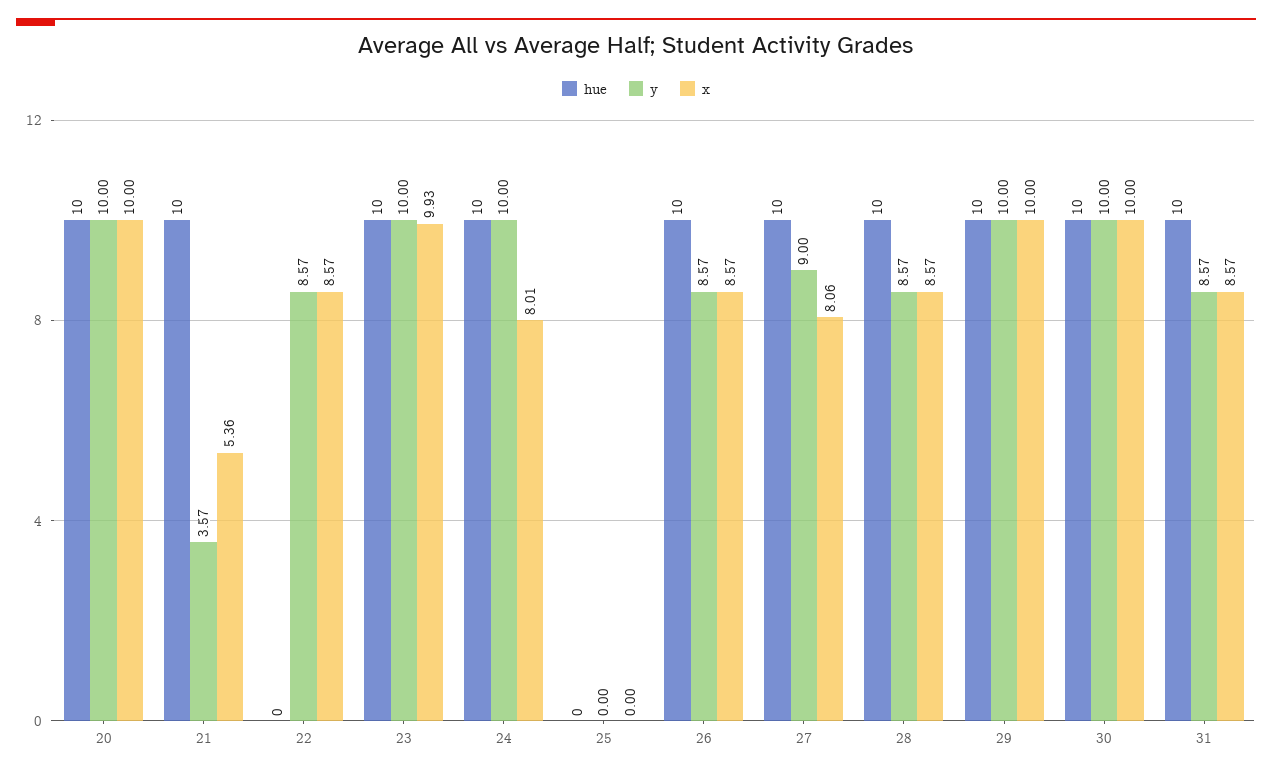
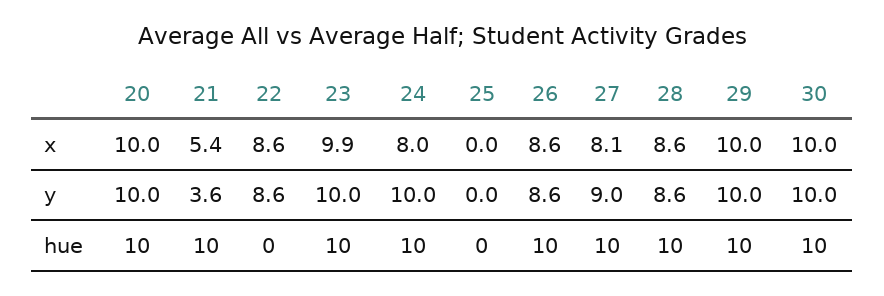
  {
    "hue": {
      "20": 10,
      "21": 10,
      "22": 0,
      "23": 10,
      "24": 10,
      "25": 0,
      "26": 10,
      "27": 10,
      "28": 10,
      "29": 10,
-     "30": 10,
+     "30": 10
-     "31": 10
    },
    "y": {
      "20": 10,
      "21": 3.57,
      "22": 8.57,
      "23": 10,
      "24": 10,
      "25": 0,
      "26": 8.57,
      "27": 9,
      "28": 8.57,
      "29": 10,
-     "30": 10,
+     "30": 10
-     "31": 8.57
    },
    "x": {
      "20": 10,
      "21": 5.36,
      "22": 8.57,
      "23": 9.93,
      "24": 8.01,
      "25": 0,
      "26": 8.57,
      "27": 8.06,
      "28": 8.57,
      "29": 10,
-     "30": 10,
+     "30": 10
-     "31": 8.57
    }
  }

